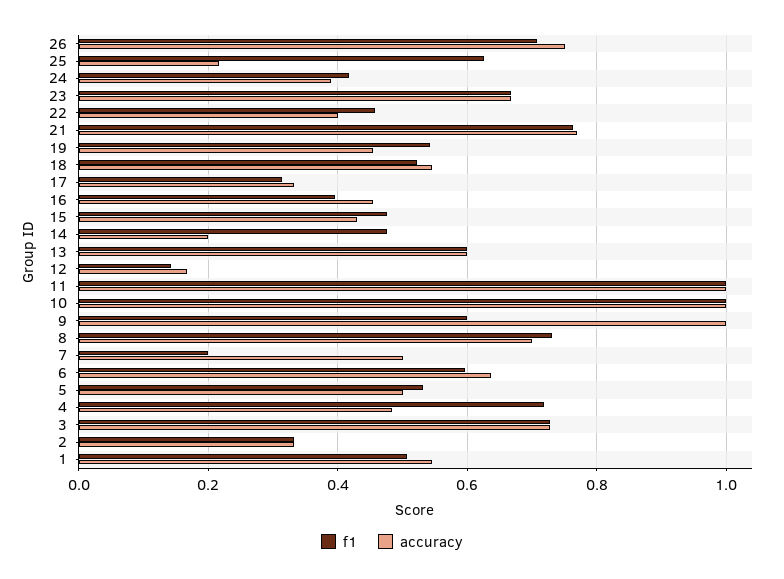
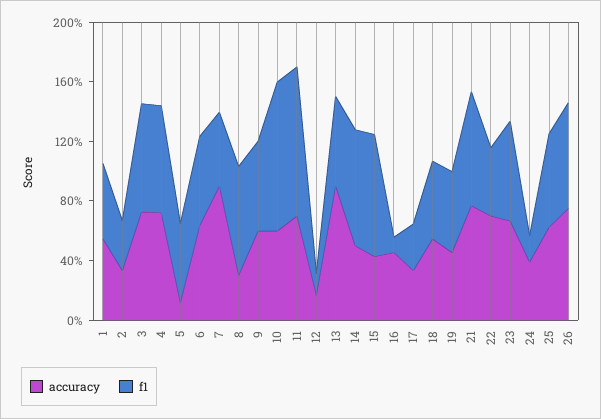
  {
    "f1": {
      "26": 0.7,
      "25": 0.62,
-     "24": 0.42,
+     "24": 0.2,
      "23": 0.66,
      "22": 0.46,
      "21": 0.76,
      "19": 0.54,
      "18": 0.52,
      "17": 0.32,
-     "16": 0.4,
+     "16": 0.1,
-     "15": 0.48,
+     "15": 0.8,
-     "14": 0.48,
+     "14": 0.8,
      "13": 0.6,
      "12": 0.14,
      "11": 1,
      "10": 1,
      "9": 0.6,
      "8": 0.74,
-     "7": 0.2,
+     "7": 0.5,
      "6": 0.6,
      "5": 0.54,
      "4": 0.72,
      "3": 0.72,
      "2": 0.34,
      "1": 0.5
    },
    "accuracy": {
      "26": 0.76,
-     "25": 0.22,
+     "25": 0.6,
      "24": 0.38,
      "23": 0.66,
-     "22": 0.4,
+     "22": 0.7,
      "21": 0.76,
      "19": 0.46,
      "18": 0.54,
      "17": 0.34,
      "16": 0.46,
      "15": 0.42,
-     "14": 0.2,
+     "14": 0.5,
-     "13": 0.6,
+     "13": 0.9,
      "12": 0.16,
-     "11": 1,
+     "11": 0.7,
-     "10": 1,
+     "10": 0.6,
-     "9": 1,
+     "9": 0.6,
-     "8": 0.7,
+     "8": 0.3,
-     "7": 0.5,
+     "7": 0.9,
      "6": 0.64,
-     "5": 0.5,
+     "5": 0.1,
-     "4": 0.48,
+     "4": 0.7,
      "3": 0.72,
      "2": 0.34,
      "1": 0.54
    }
  }

